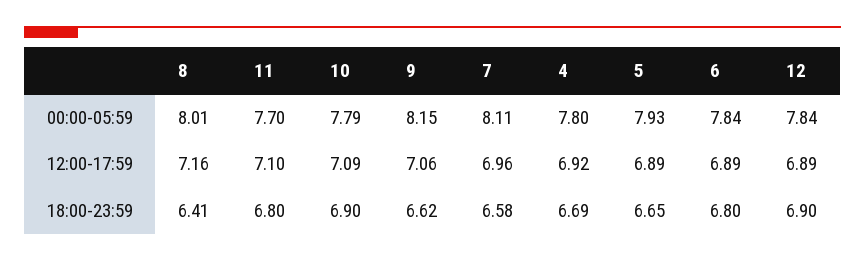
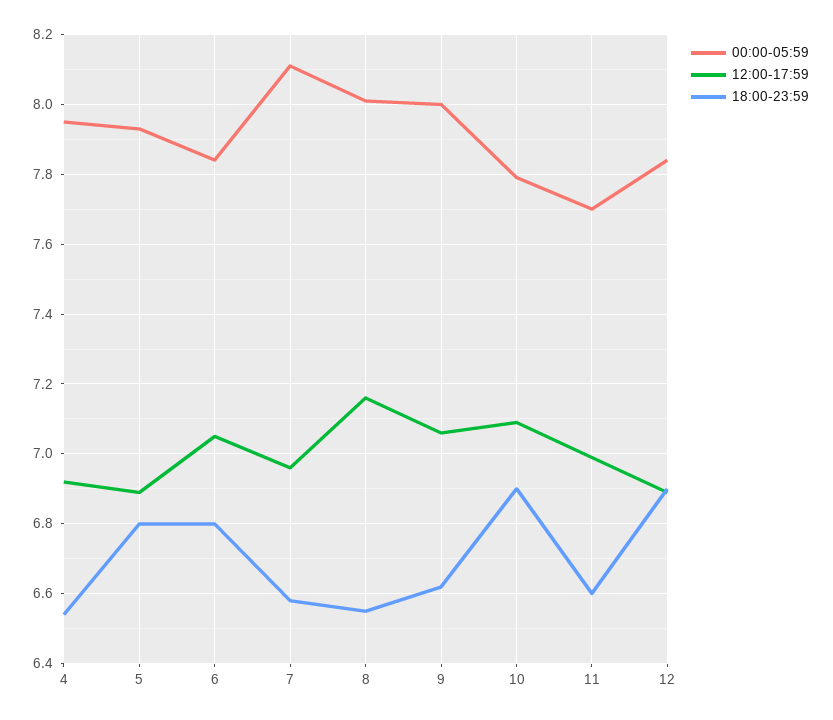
  {
    "00:00-05:59": {
      "8": 8.01,
      "11": 7.7,
      "10": 7.79,
-     "9": 8.15,
+     "9": 8,
      "7": 8.11,
-     "4": 7.8,
+     "4": 7.95,
      "5": 7.93,
      "6": 7.84,
      "12": 7.84
    },
    "12:00-17:59": {
      "8": 7.16,
-     "11": 7.1,
+     "11": 7,
      "10": 7.09,
      "9": 7.06,
      "7": 6.96,
      "4": 6.92,
      "5": 6.89,
-     "6": 6.89,
+     "6": 7.05,
      "12": 6.89
    },
    "18:00-23:59": {
-     "8": 6.41,
+     "8": 6.55,
-     "11": 6.8,
+     "11": 6.6,
      "10": 6.9,
      "9": 6.62,
      "7": 6.58,
-     "4": 6.69,
+     "4": 6.55,
-     "5": 6.65,
+     "5": 6.8,
      "6": 6.8,
      "12": 6.9
    }
  }

